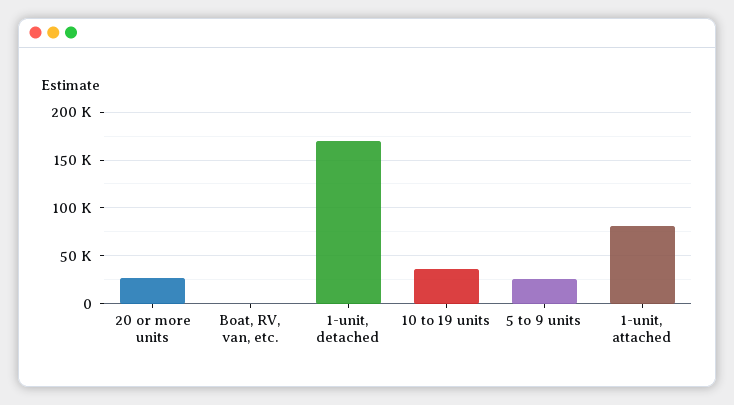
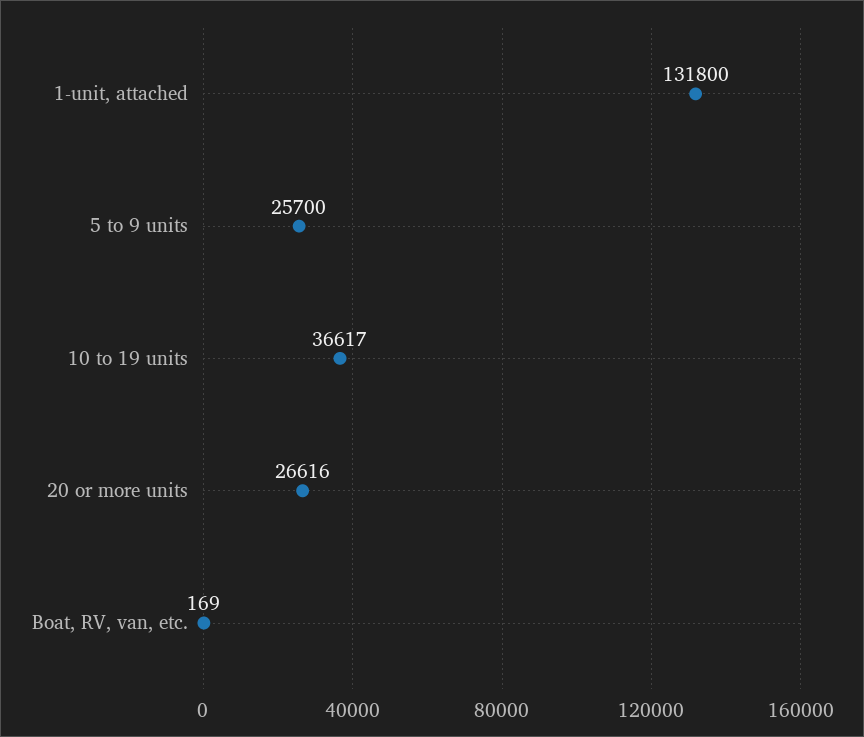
  {
    "20 or more units": 26616,
    "Boat, RV, van, etc.": 169,
-   "1-unit, detached": 170000,
    "10 to 19 units": 36617,
    "5 to 9 units": 25700,
-   "1-unit, attached": 80000
+   "1-unit, attached": 131800
  }

